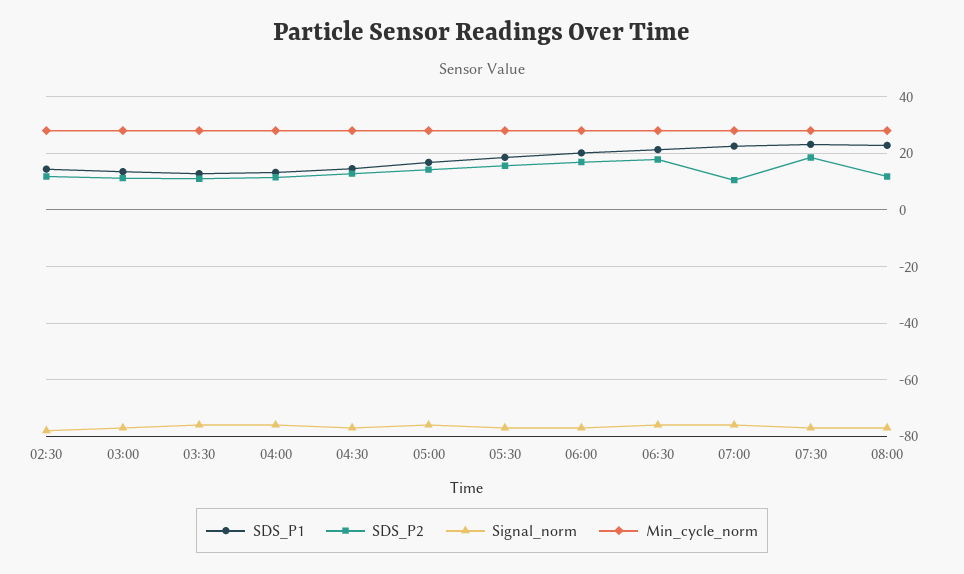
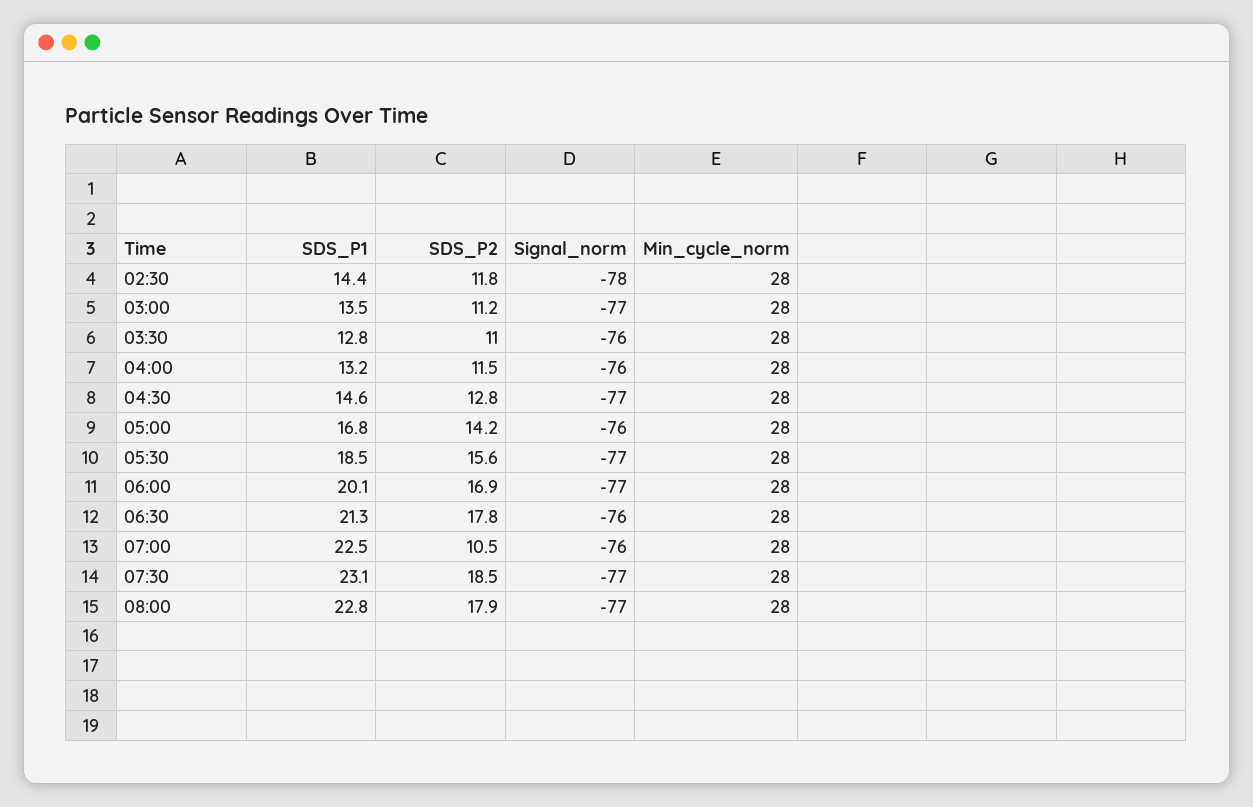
  {
    "SDS_P1": {
      "02:30": 14.4,
      "03:00": 13.5,
      "03:30": 12.8,
      "04:00": 13.2,
      "04:30": 14.6,
      "05:00": 16.8,
      "05:30": 18.5,
      "06:00": 20.1,
      "06:30": 21.3,
      "07:00": 22.5,
      "07:30": 23.1,
      "08:00": 22.8
    },
    "SDS_P2": {
      "02:30": 11.8,
      "03:00": 11.2,
      "03:30": 11,
      "04:00": 11.5,
      "04:30": 12.8,
      "05:00": 14.2,
      "05:30": 15.6,
      "06:00": 16.9,
      "06:30": 17.8,
      "07:00": 10.5,
      "07:30": 18.5,
-     "08:00": 12.5
+     "08:00": 17.9
    },
    "Signal_norm": {
      "02:30": -78,
      "03:00": -77,
      "03:30": -76,
      "04:00": -76,
      "04:30": -77,
      "05:00": -76,
      "05:30": -77,
      "06:00": -77,
      "06:30": -76,
      "07:00": -76,
      "07:30": -77,
      "08:00": -77
    },
    "Min_cycle_norm": {
      "02:30": 28,
      "03:00": 28,
      "03:30": 28,
      "04:00": 28,
      "04:30": 28,
      "05:00": 28,
      "05:30": 28,
      "06:00": 28,
      "06:30": 28,
      "07:00": 28,
      "07:30": 28,
      "08:00": 28
    }
  }

